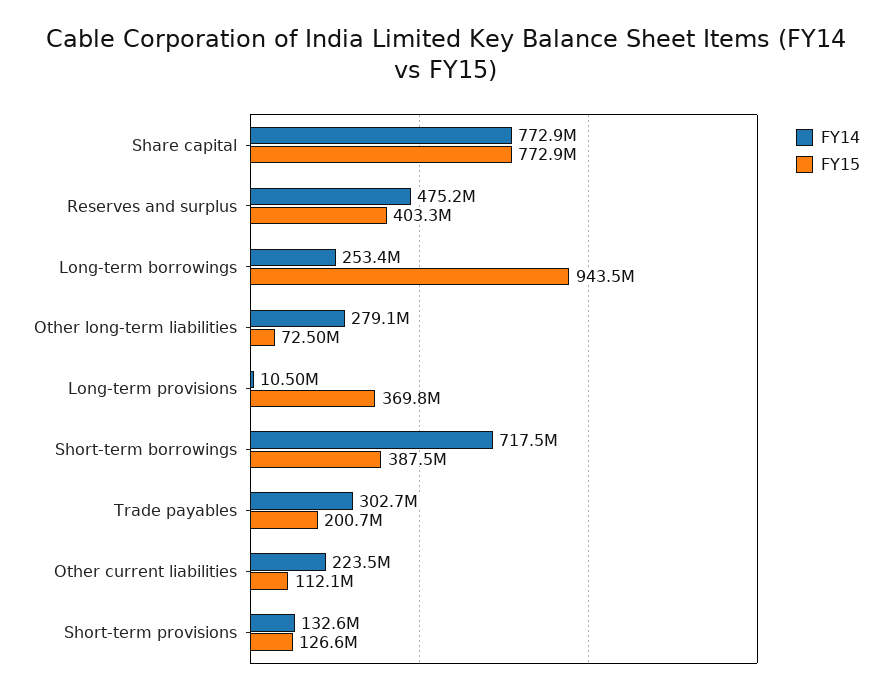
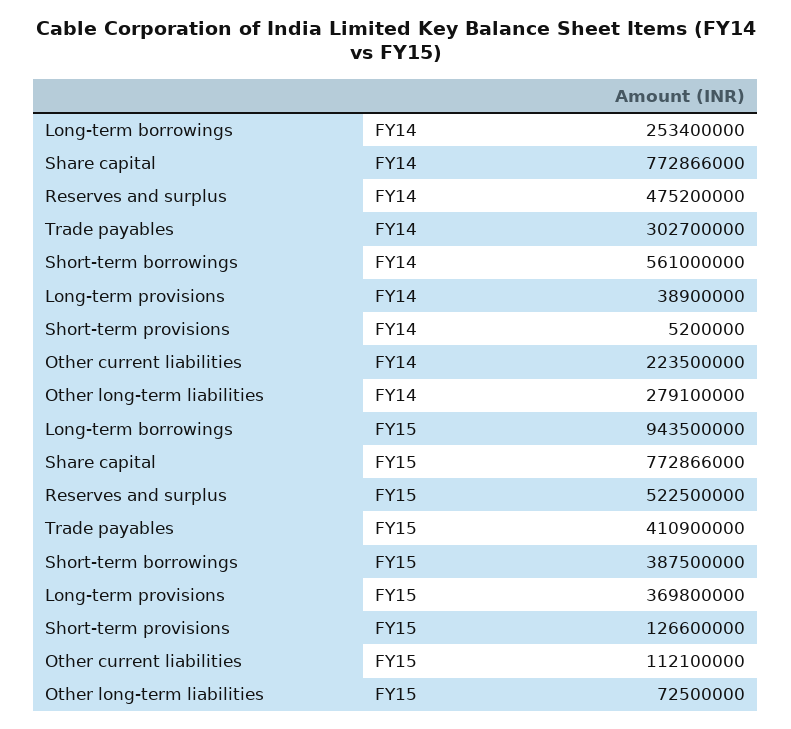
  {
    "FY14": {
      "Share capital": 772866000,
      "Reserves and surplus": 475200000,
      "Long-term borrowings": 253400000,
      "Other long-term liabilities": 279100000,
-     "Long-term provisions": 10500000,
+     "Long-term provisions": 38900000,
-     "Short-term borrowings": 717500000,
+     "Short-term borrowings": 561000000,
      "Trade payables": 302700000,
      "Other current liabilities": 223500000,
-     "Short-term provisions": 132600000
+     "Short-term provisions": 5200000
    },
    "FY15": {
      "Share capital": 772866000,
-     "Reserves and surplus": 403300000,
+     "Reserves and surplus": 522500000,
      "Long-term borrowings": 943500000,
      "Other long-term liabilities": 72500000,
      "Long-term provisions": 369800000,
      "Short-term borrowings": 387500000,
-     "Trade payables": 200700000,
+     "Trade payables": 410900000,
      "Other current liabilities": 112100000,
      "Short-term provisions": 126600000
    }
  }

